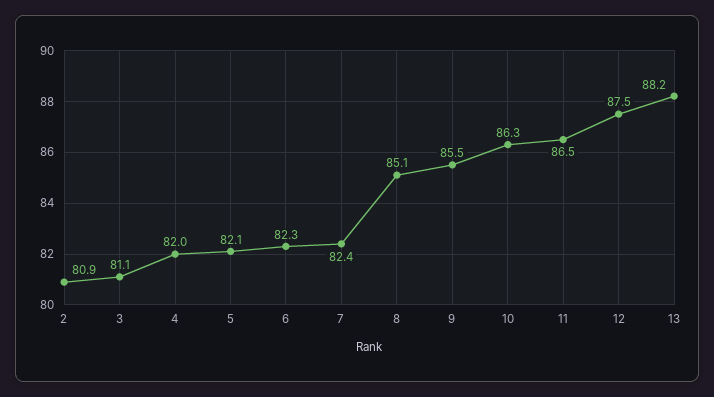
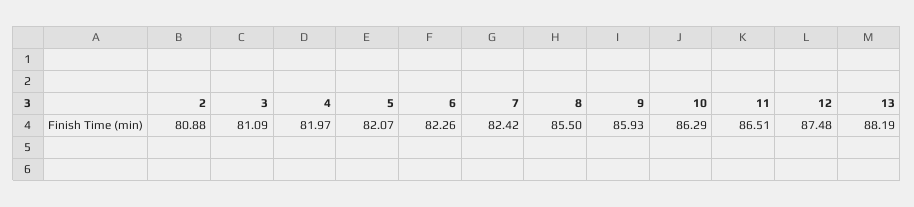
  {
    "2": 80.88,
    "3": 81.09,
    "4": 81.97,
    "5": 82.07,
    "6": 82.26,
    "7": 82.42,
-   "8": 85.1,
+   "8": 85.5,
-   "9": 85.5,
+   "9": 85.93,
    "10": 86.29,
    "11": 86.51,
    "12": 87.48,
    "13": 88.19
  }

